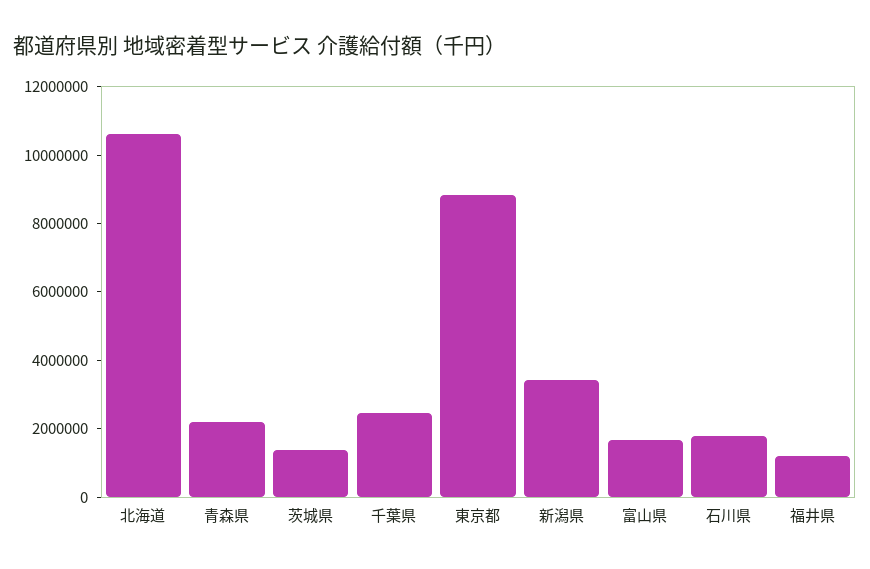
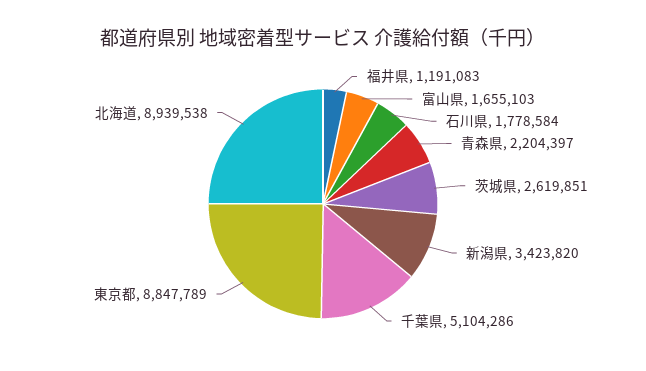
  {
-   "北海道": 10500000,
+   "北海道": 8939538,
    "青森県": 2204397,
-   "茨城県": 1500000,
+   "茨城県": 2619851,
-   "千葉県": 2500000,
+   "千葉県": 5104286,
    "東京都": 8847789,
    "新潟県": 3423820,
    "富山県": 1655103,
    "石川県": 1778584,
    "福井県": 1191083
  }

